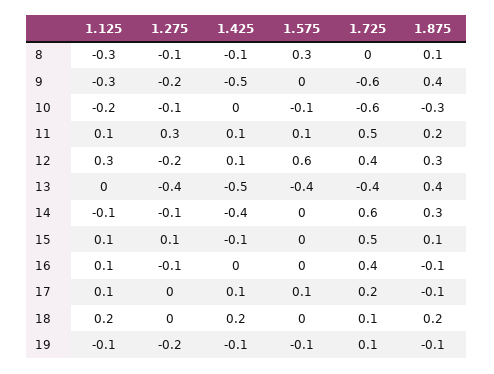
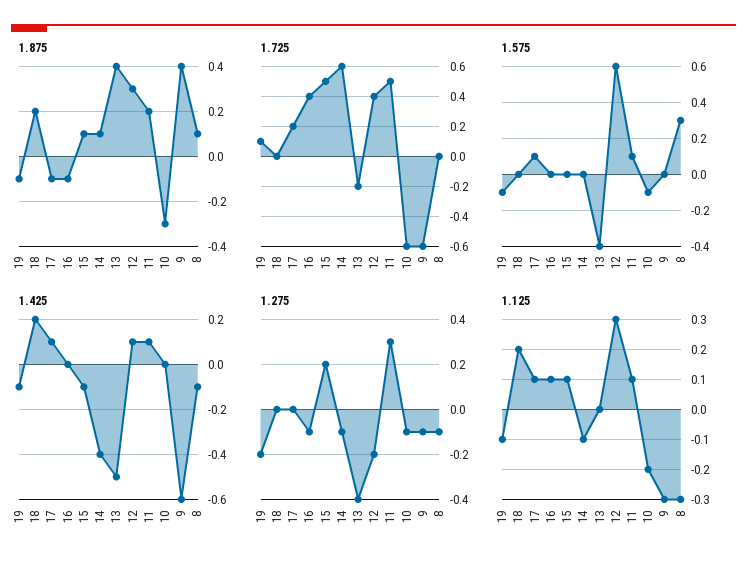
  {
    "1.125": {
      "8": -0.3,
      "9": -0.3,
      "10": -0.2,
      "11": 0.1,
      "12": 0.3,
      "13": 0,
      "14": -0.1,
      "15": 0.1,
      "16": 0.1,
      "17": 0.1,
      "18": 0.2,
      "19": -0.1
    },
    "1.275": {
      "8": -0.1,
-     "9": -0.2,
+     "9": -0.1,
      "10": -0.1,
      "11": 0.3,
      "12": -0.2,
      "13": -0.4,
      "14": -0.1,
-     "15": 0.1,
+     "15": 0.2,
      "16": -0.1,
      "17": 0,
      "18": 0,
      "19": -0.2
    },
    "1.425": {
      "8": -0.1,
-     "9": -0.5,
+     "9": -0.6,
      "10": 0,
      "11": 0.1,
      "12": 0.1,
      "13": -0.5,
      "14": -0.4,
      "15": -0.1,
      "16": 0,
      "17": 0.1,
      "18": 0.2,
      "19": -0.1
    },
    "1.575": {
      "8": 0.3,
      "9": 0,
      "10": -0.1,
      "11": 0.1,
      "12": 0.6,
      "13": -0.4,
      "14": 0,
      "15": 0,
      "16": 0,
      "17": 0.1,
      "18": 0,
      "19": -0.1
    },
    "1.725": {
      "8": 0,
      "9": -0.6,
      "10": -0.6,
      "11": 0.5,
      "12": 0.4,
-     "13": -0.4,
+     "13": -0.2,
      "14": 0.6,
      "15": 0.5,
      "16": 0.4,
      "17": 0.2,
-     "18": 0.1,
+     "18": 0,
      "19": 0.1
    },
    "1.875": {
      "8": 0.1,
      "9": 0.4,
      "10": -0.3,
      "11": 0.2,
      "12": 0.3,
      "13": 0.4,
-     "14": 0.3,
+     "14": 0.1,
      "15": 0.1,
      "16": -0.1,
      "17": -0.1,
      "18": 0.2,
      "19": -0.1
    }
  }

